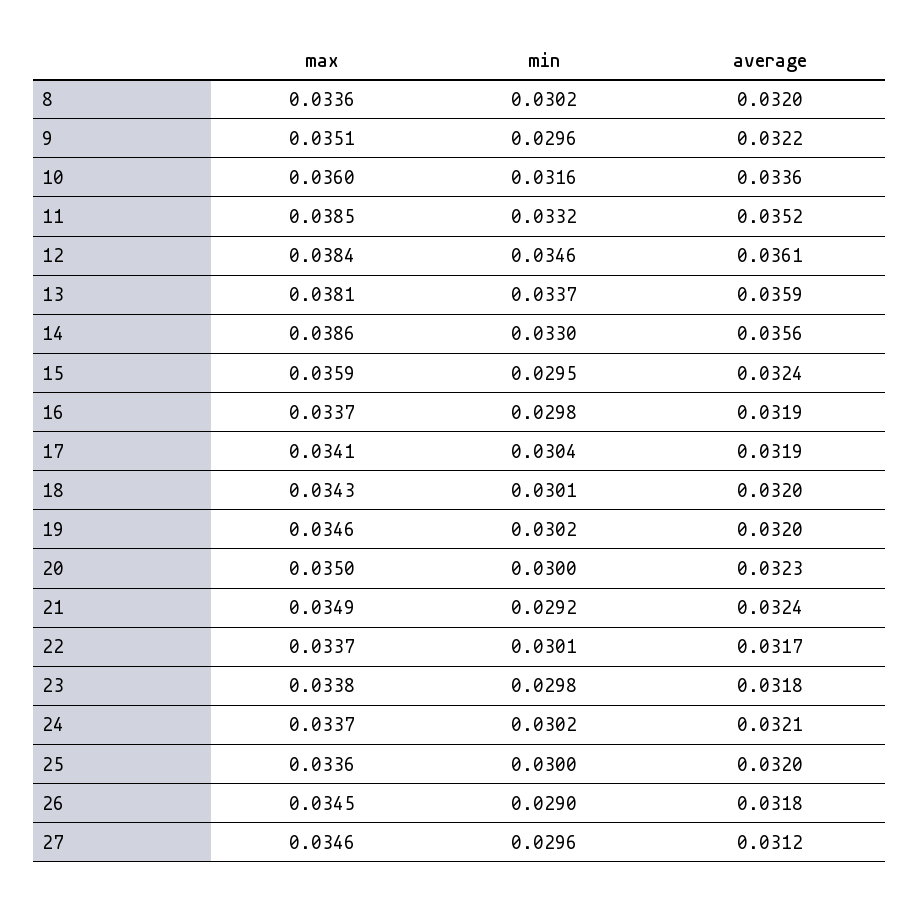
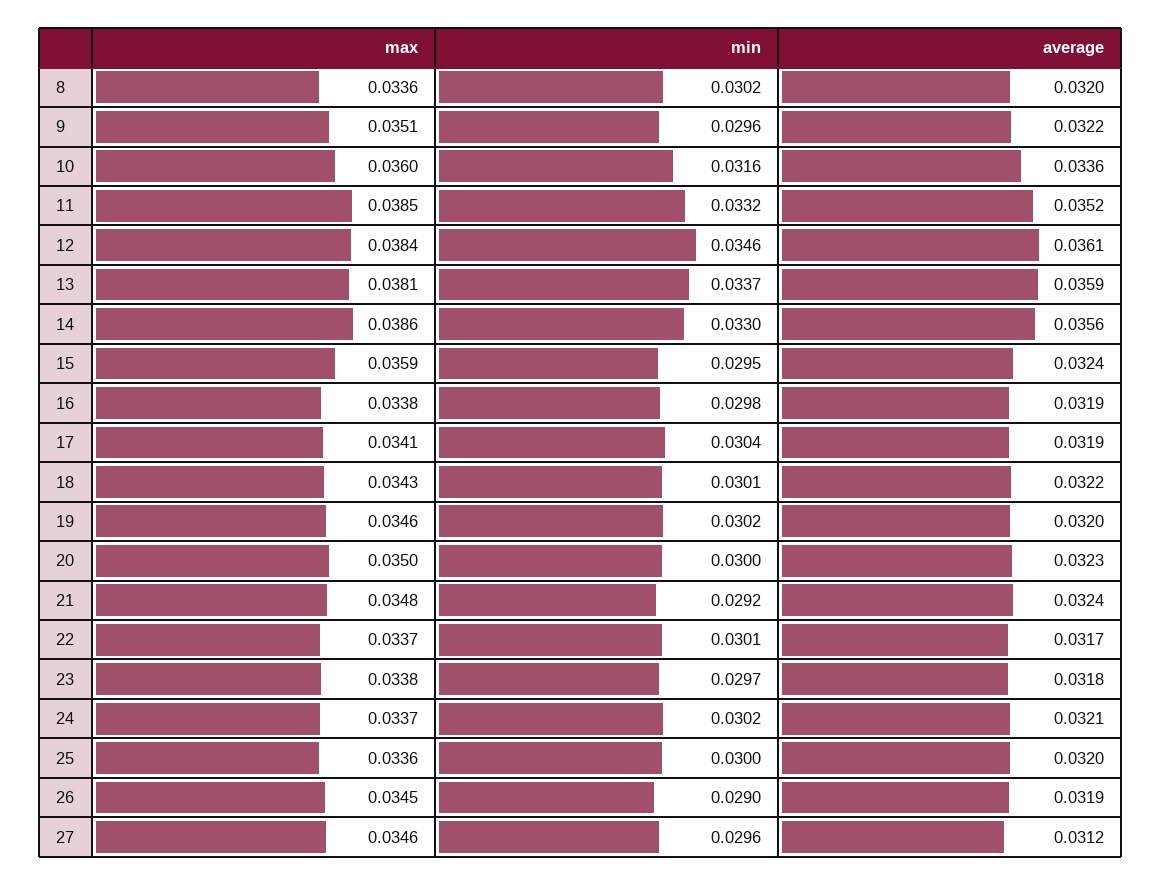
  {
    "max": {
      "8": 0.0336,
      "9": 0.0351,
      "10": 0.036,
      "11": 0.0385,
      "12": 0.0384,
      "13": 0.0381,
      "14": 0.0386,
      "15": 0.0359,
-     "16": 0.0337,
+     "16": 0.0338,
      "17": 0.0341,
      "18": 0.0343,
      "19": 0.0346,
      "20": 0.035,
-     "21": 0.0349,
+     "21": 0.0348,
      "22": 0.0337,
      "23": 0.0338,
      "24": 0.0337,
      "25": 0.0336,
      "26": 0.0345,
      "27": 0.0346
    },
    "min": {
      "8": 0.0302,
      "9": 0.0296,
      "10": 0.0316,
      "11": 0.0332,
      "12": 0.0346,
      "13": 0.0337,
      "14": 0.033,
      "15": 0.0295,
      "16": 0.0298,
      "17": 0.0304,
      "18": 0.0301,
      "19": 0.0302,
      "20": 0.03,
      "21": 0.0292,
      "22": 0.0301,
-     "23": 0.0298,
+     "23": 0.0297,
      "24": 0.0302,
      "25": 0.03,
      "26": 0.029,
      "27": 0.0296
    },
    "average": {
      "8": 0.032,
      "9": 0.0322,
      "10": 0.0336,
      "11": 0.0352,
      "12": 0.0361,
      "13": 0.0359,
      "14": 0.0356,
      "15": 0.0324,
      "16": 0.0319,
      "17": 0.0319,
-     "18": 0.032,
+     "18": 0.0322,
      "19": 0.032,
      "20": 0.0323,
      "21": 0.0324,
      "22": 0.0317,
      "23": 0.0318,
      "24": 0.0321,
      "25": 0.032,
-     "26": 0.0318,
+     "26": 0.0319,
      "27": 0.0312
    }
  }

